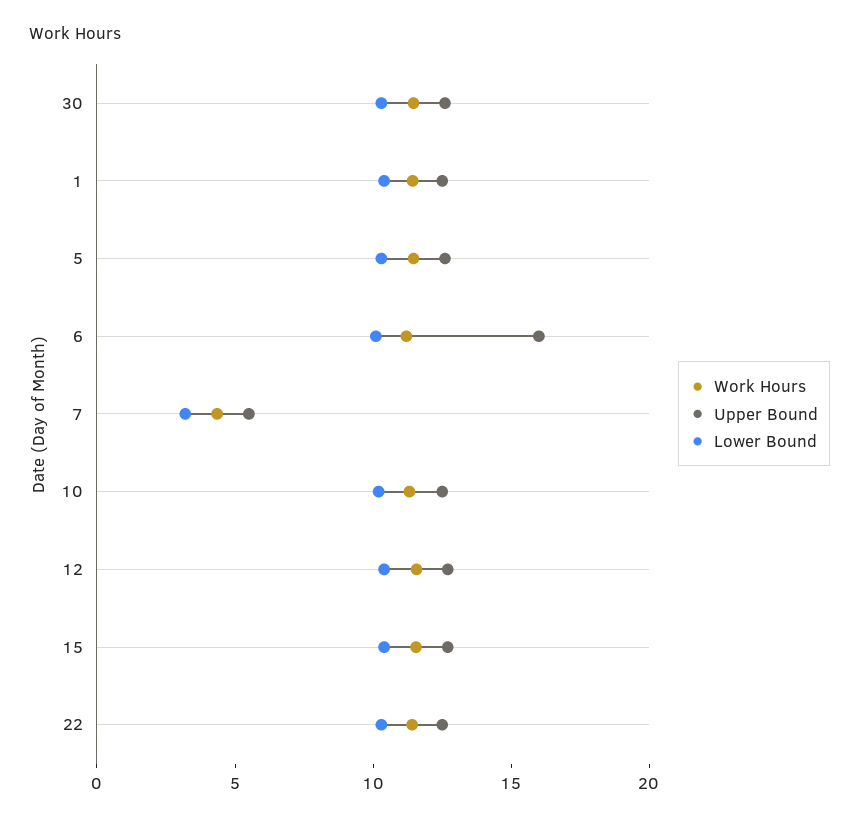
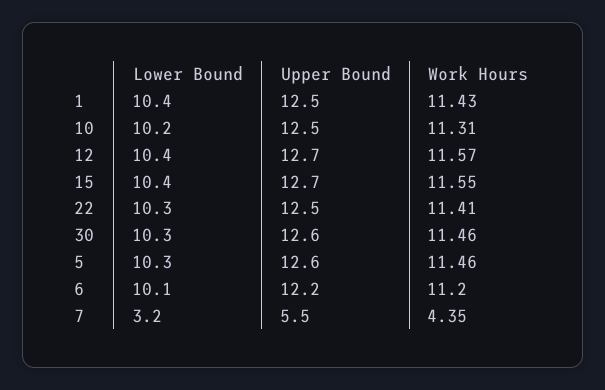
  {
    "Work Hours": {
      "30": 11.46,
      "1": 11.43,
      "5": 11.46,
      "6": 11.2,
      "7": 4.35,
      "10": 11.31,
      "12": 11.57,
      "15": 11.55,
      "22": 11.41
    },
    "Upper Bound": {
      "30": 12.6,
      "1": 12.5,
      "5": 12.6,
-     "6": 16,
+     "6": 12.2,
      "7": 5.5,
      "10": 12.5,
      "12": 12.7,
      "15": 12.7,
      "22": 12.5
    },
    "Lower Bound": {
      "30": 10.3,
      "1": 10.4,
      "5": 10.3,
      "6": 10.1,
      "7": 3.2,
      "10": 10.2,
      "12": 10.4,
      "15": 10.4,
      "22": 10.3
    }
  }

